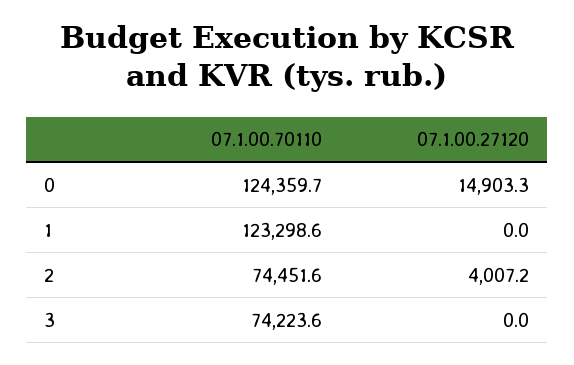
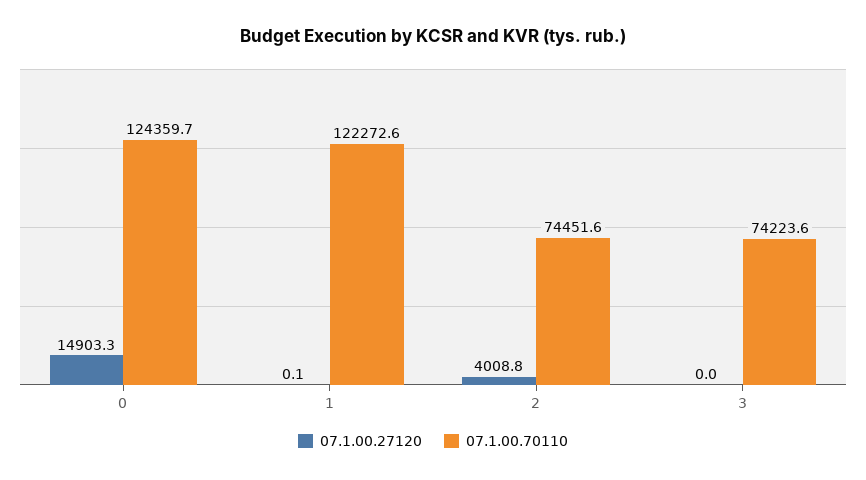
  {
    "07.1.00.70110": {
      "0": 124359.7,
-     "1": 123298.6,
+     "1": 122272.6,
      "2": 74451.6,
      "3": 74223.6
    },
    "07.1.00.27120": {
      "0": 14903.3,
-     "1": 0,
+     "1": 0.1,
-     "2": 4007.2,
+     "2": 4008.8,
      "3": 0
    }
  }

